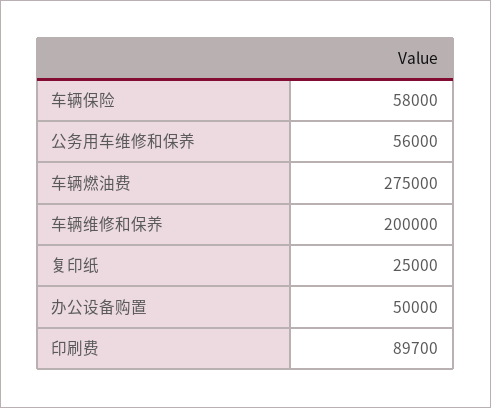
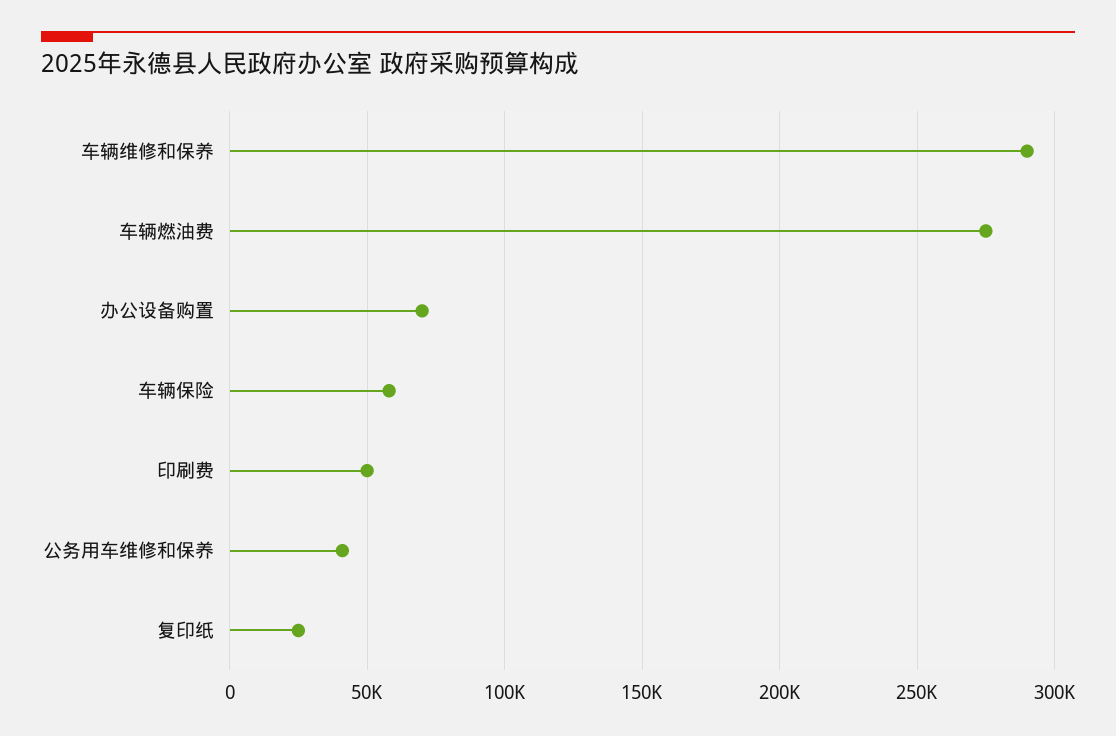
  {
    "车辆保险": 58000,
-   "公务用车维修和保养": 56000,
+   "公务用车维修和保养": 40000,
    "车辆燃油费": 275000,
-   "车辆维修和保养": 200000,
+   "车辆维修和保养": 290000,
    "复印纸": 25000,
-   "办公设备购置": 50000,
+   "办公设备购置": 70000,
-   "印刷费": 89700
+   "印刷费": 50000
  }

